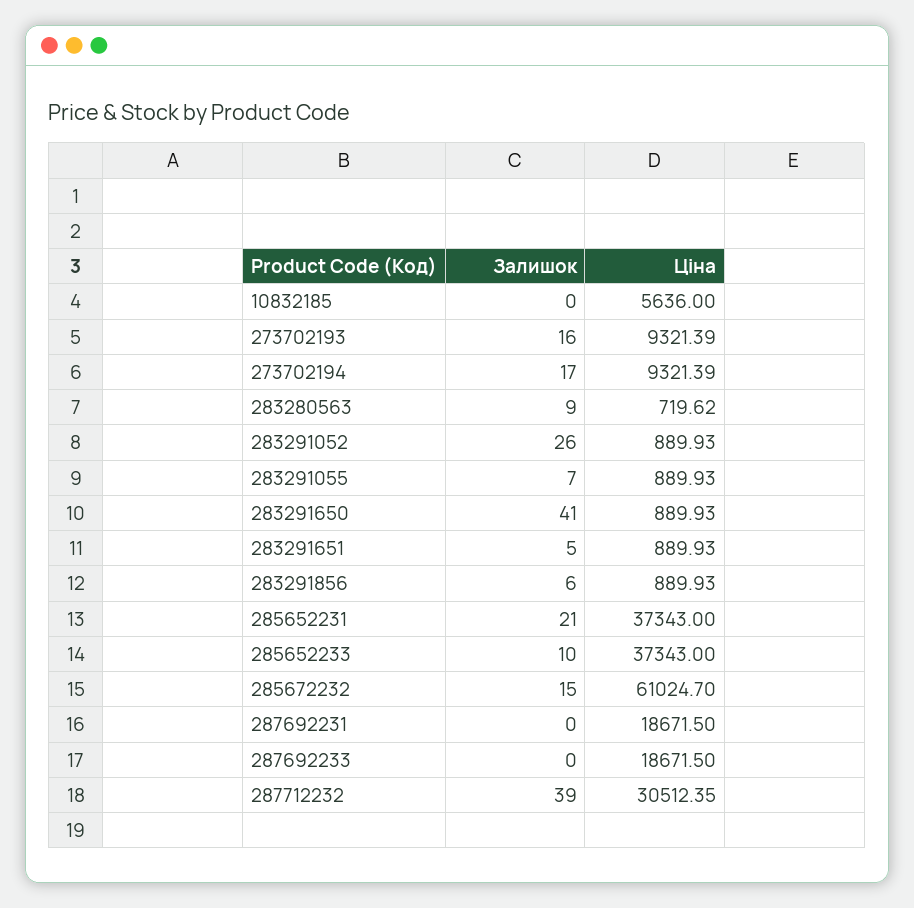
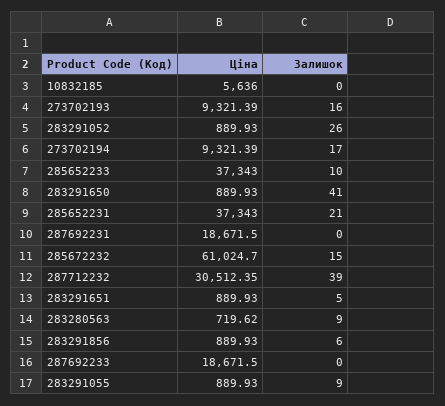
  {
    "Залишок": {
      "10832185": 0,
      "273702193": 16,
      "273702194": 17,
      "283280563": 9,
      "283291052": 26,
-     "283291055": 7,
+     "283291055": 9,
      "283291650": 41,
      "283291651": 5,
      "283291856": 6,
      "285652231": 21,
      "285652233": 10,
      "285672232": 15,
      "287692231": 0,
      "287692233": 0,
      "287712232": 39
    },
    "Ціна": {
      "10832185": 5636,
      "273702193": 9321.39,
      "273702194": 9321.39,
      "283280563": 719.62,
      "283291052": 889.93,
      "283291055": 889.93,
      "283291650": 889.93,
      "283291651": 889.93,
      "283291856": 889.93,
      "285652231": 37343,
      "285652233": 37343,
      "285672232": 61024.7,
      "287692231": 18671.5,
      "287692233": 18671.5,
      "287712232": 30512.35
    }
  }

